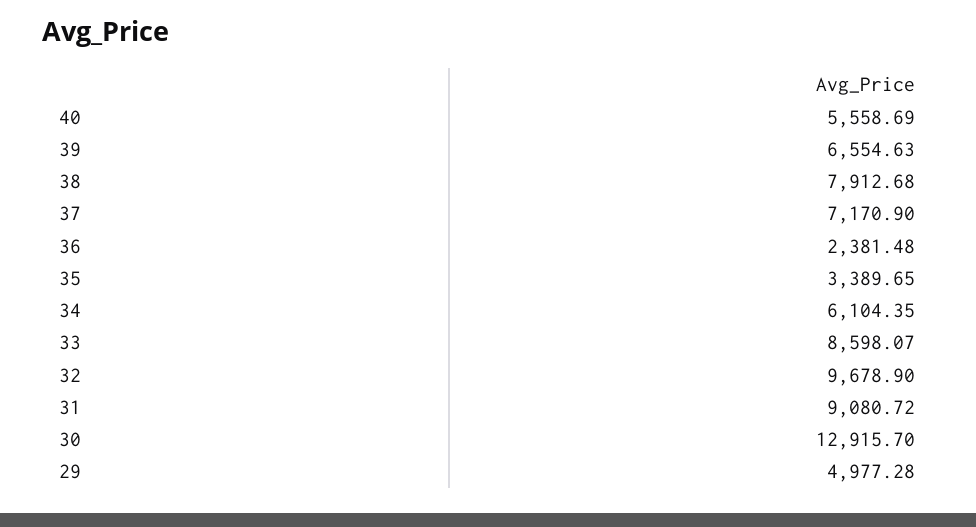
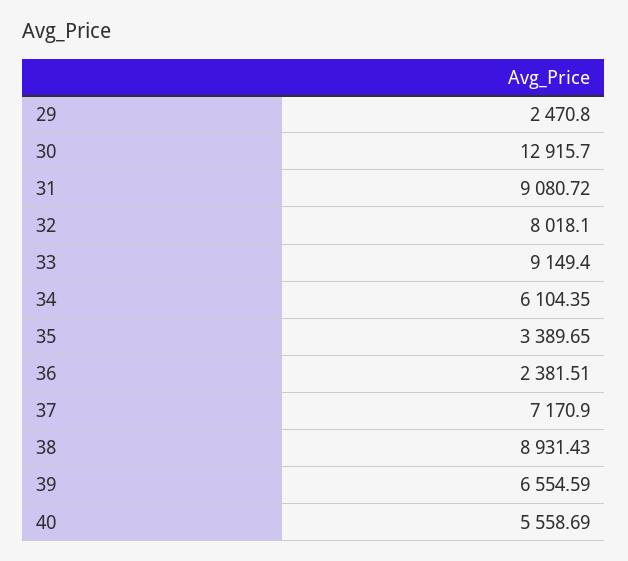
  {
    "40": 5558.69,
-   "39": 6554.63,
+   "39": 6554.59,
-   "38": 7912.68,
+   "38": 8931.43,
    "37": 7170.9,
-   "36": 2381.48,
+   "36": 2381.51,
    "35": 3389.65,
    "34": 6104.35,
-   "33": 8598.07,
+   "33": 9149.4,
-   "32": 9678.9,
+   "32": 8018.1,
    "31": 9080.72,
    "30": 12915.7,
-   "29": 4977.28
+   "29": 2470.8
  }

